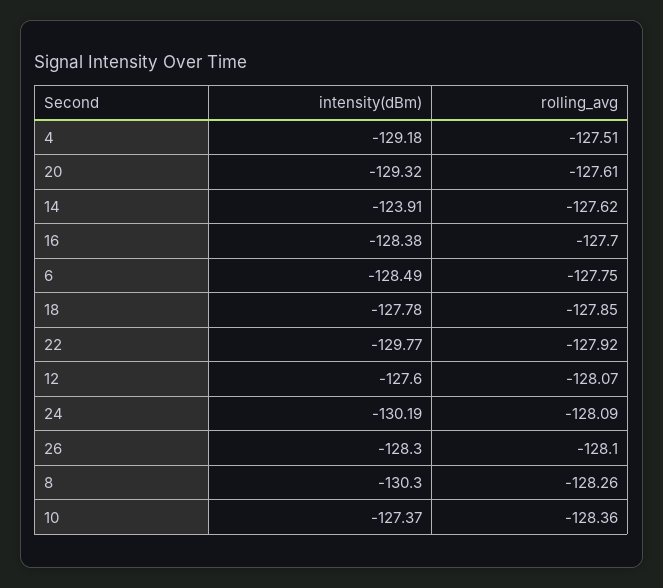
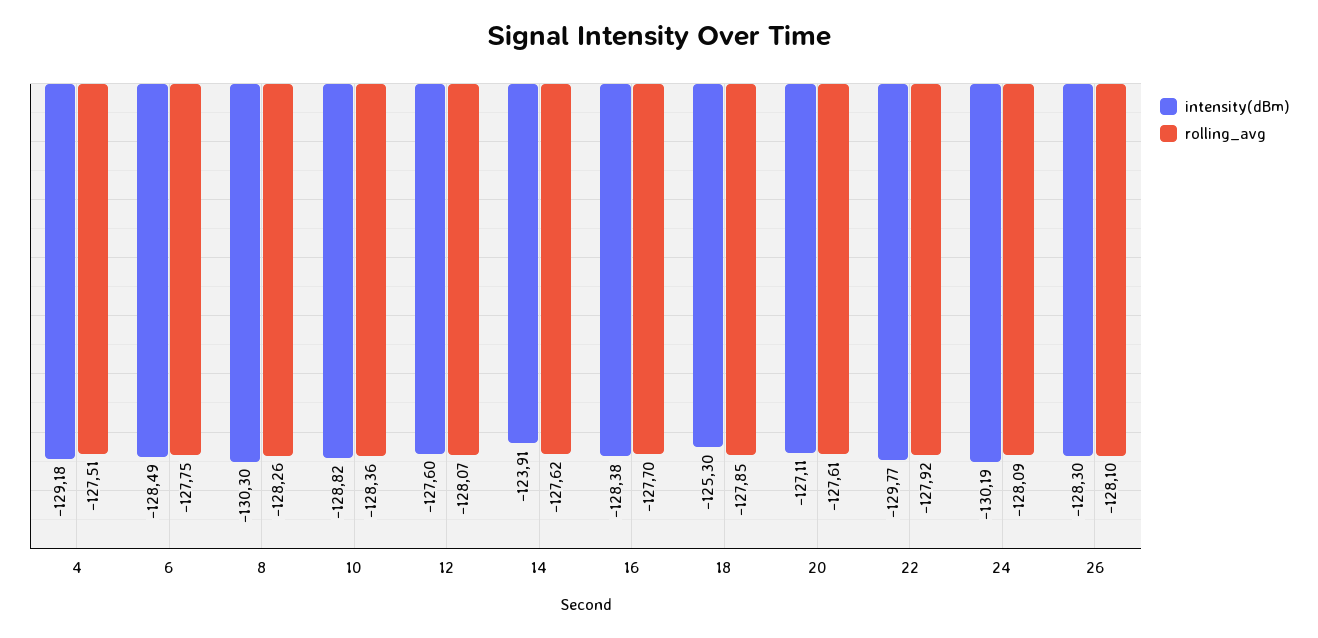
  {
    "intensity(dBm)": {
      "4": -129.18,
-     "20": -129.32,
+     "20": -127.11,
      "14": -123.91,
      "16": -128.38,
      "6": -128.49,
-     "18": -127.78,
+     "18": -125.3,
      "22": -129.77,
      "12": -127.6,
      "24": -130.19,
      "26": -128.3,
      "8": -130.3,
-     "10": -127.37
+     "10": -128.82
    },
    "rolling_avg": {
      "4": -127.51,
      "20": -127.61,
      "14": -127.62,
      "16": -127.7,
      "6": -127.75,
      "18": -127.85,
      "22": -127.92,
      "12": -128.07,
      "24": -128.09,
      "26": -128.1,
      "8": -128.26,
      "10": -128.36
    }
  }

